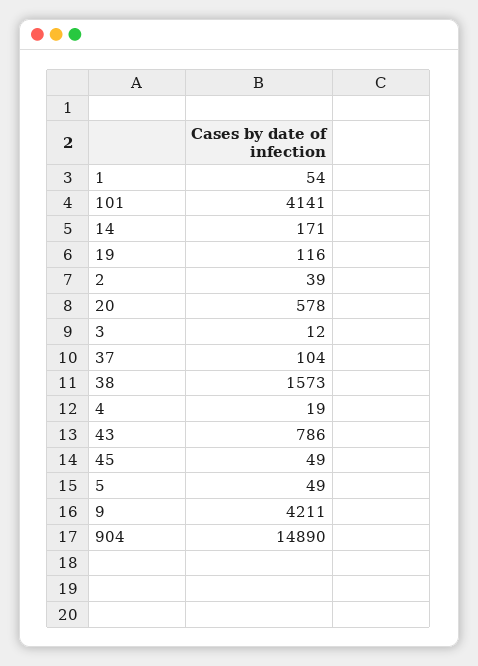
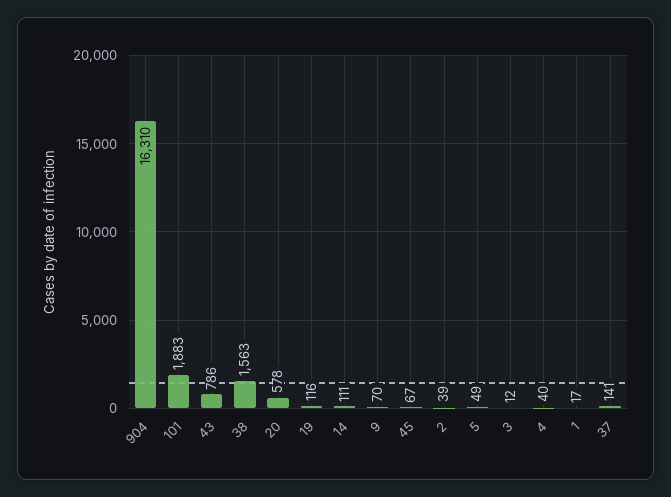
  {
-   "1": 54,
+   "1": 17,
-   "101": 4141,
+   "101": 1883,
-   "14": 171,
+   "14": 111,
    "19": 116,
    "2": 39,
    "20": 578,
    "3": 12,
-   "37": 104,
+   "37": 141,
-   "38": 1573,
+   "38": 1563,
-   "4": 19,
+   "4": 40,
    "43": 786,
-   "45": 49,
+   "45": 67,
    "5": 49,
-   "9": 4211,
+   "9": 70,
-   "904": 14890
+   "904": 16310
  }

